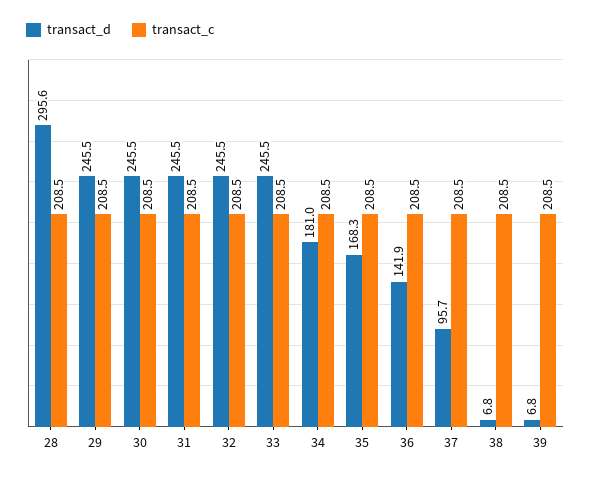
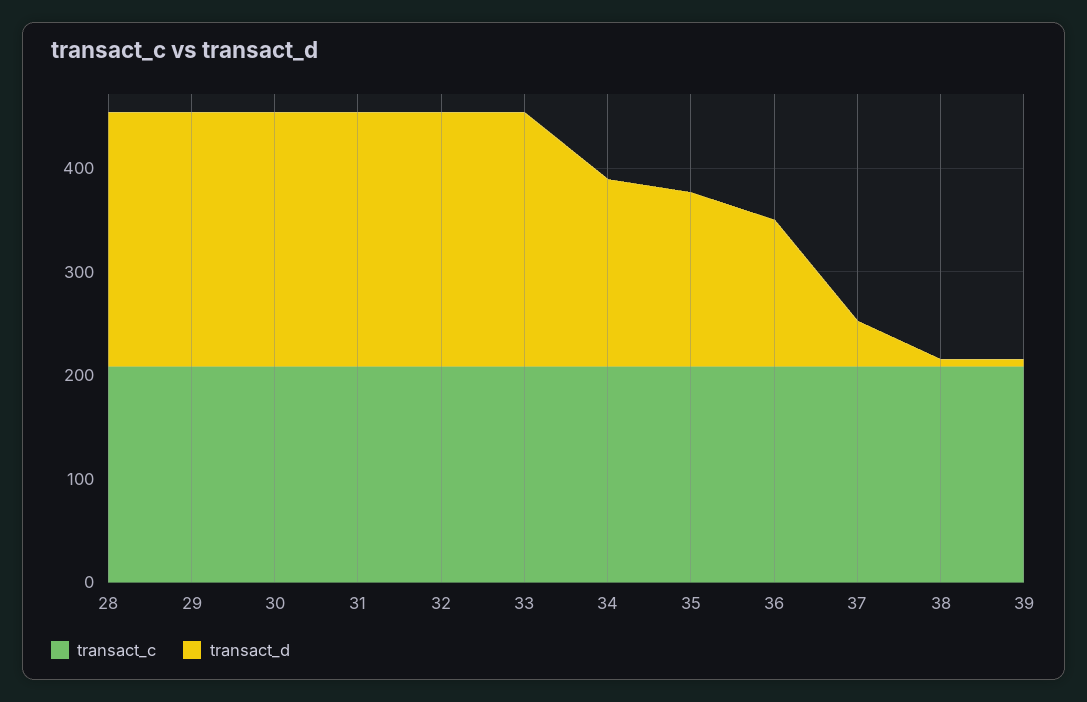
  {
    "transact_d": {
-     "28": 295.6,
+     "28": 240,
      "29": 245.5,
      "30": 245.5,
      "31": 245.5,
      "32": 245.5,
      "33": 245.5,
      "34": 181,
      "35": 168.3,
      "36": 141.9,
-     "37": 95.7,
+     "37": 40,
      "38": 6.8,
      "39": 6.8
    },
    "transact_c": {
      "28": 208.5,
      "29": 208.5,
      "30": 208.5,
      "31": 208.5,
      "32": 208.5,
      "33": 208.5,
      "34": 208.5,
      "35": 208.5,
      "36": 208.5,
      "37": 208.5,
      "38": 208.5,
      "39": 208.5
    }
  }

